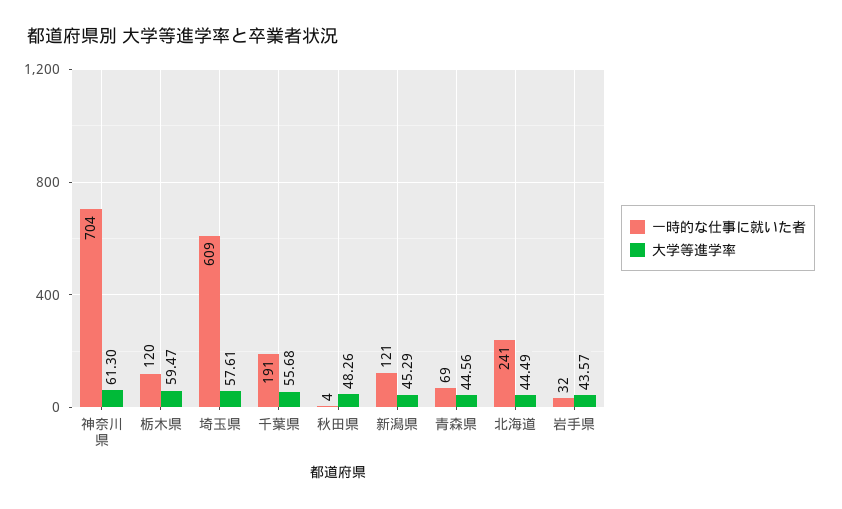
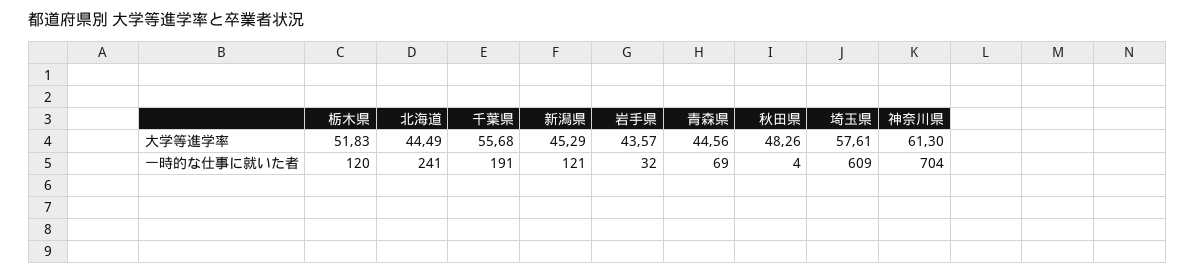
  {
    "一時的な仕事に就いた者": {
      "神奈川県": 704,
      "栃木県": 120,
      "埼玉県": 609,
      "千葉県": 191,
      "秋田県": 4,
      "新潟県": 121,
      "青森県": 69,
      "北海道": 241,
      "岩手県": 32
    },
    "大学等進学率": {
      "神奈川県": 61.3,
-     "栃木県": 59.47,
+     "栃木県": 51.83,
      "埼玉県": 57.61,
      "千葉県": 55.68,
      "秋田県": 48.26,
      "新潟県": 45.29,
      "青森県": 44.56,
      "北海道": 44.49,
      "岩手県": 43.57
    }
  }

